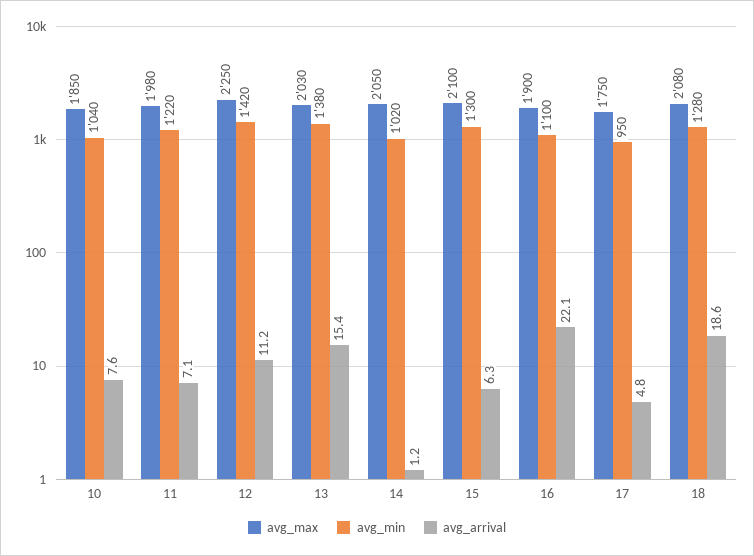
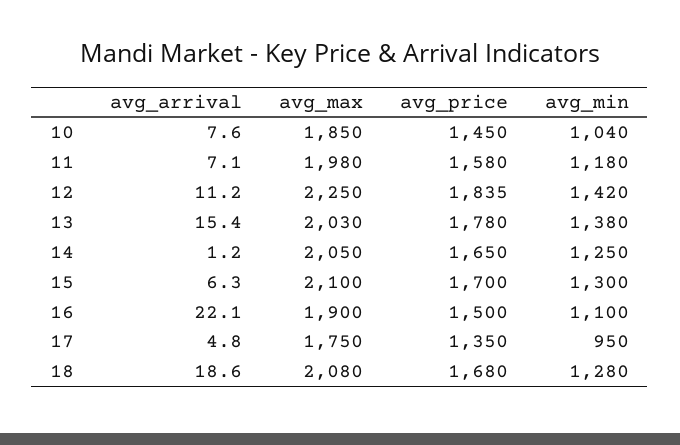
  {
    "avg_max": {
      "10": 1850,
      "11": 1980,
      "12": 2250,
      "13": 2030,
      "14": 2050,
      "15": 2100,
      "16": 1900,
      "17": 1750,
      "18": 2080
    },
    "avg_min": {
      "10": 1040,
-     "11": 1220,
+     "11": 1180,
      "12": 1420,
      "13": 1380,
-     "14": 1020,
+     "14": 1250,
      "15": 1300,
      "16": 1100,
      "17": 950,
      "18": 1280
    },
    "avg_arrival": {
      "10": 7.6,
      "11": 7.1,
      "12": 11.2,
      "13": 15.4,
      "14": 1.2,
      "15": 6.3,
      "16": 22.1,
      "17": 4.8,
      "18": 18.6
-   }
+   },
+   "avg_price": {
+     "10": 1450,
+     "11": 1580,
+     "12": 1835,
+     "13": 1780,
+     "14": 1650,
+     "15": 1700,
+     "16": 1500,
+     "17": 1350,
+     "18": 1680
+   }
  }

